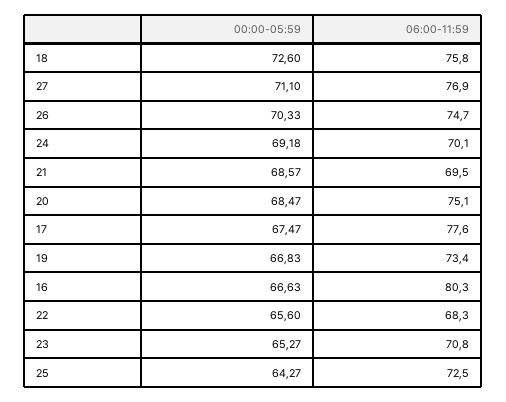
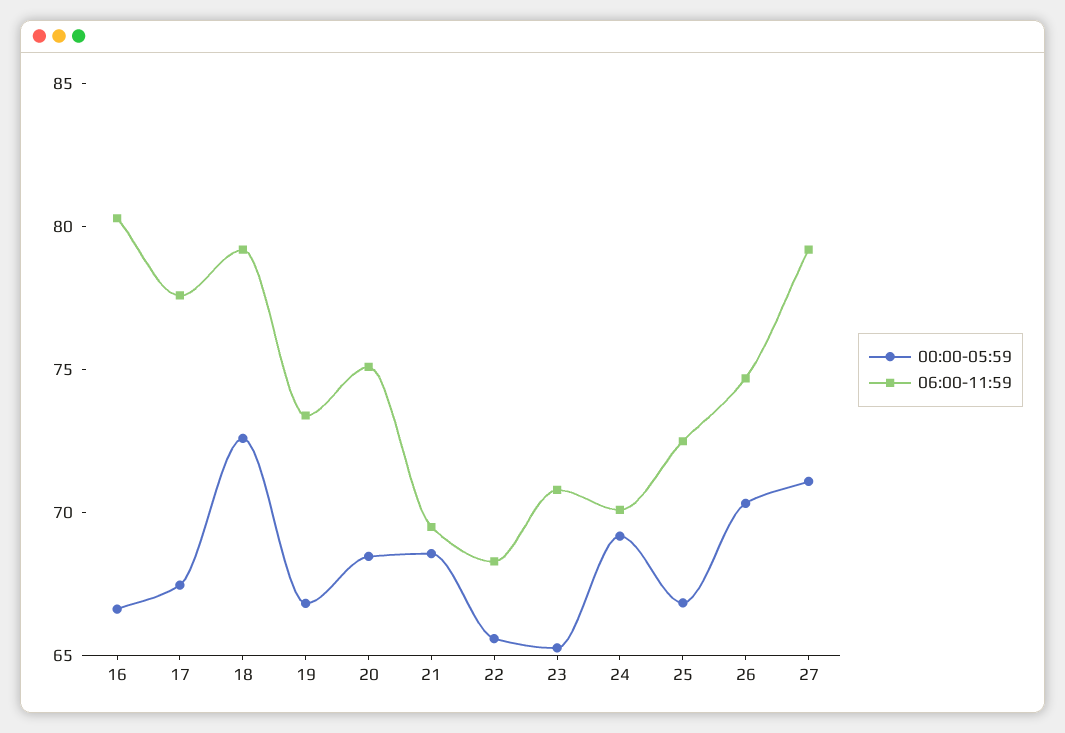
  {
    "00:00-05:59": {
      "18": 72.6,
      "27": 71.1,
      "26": 70.33,
      "24": 69.18,
      "21": 68.57,
      "20": 68.47,
      "17": 67.47,
      "19": 66.83,
      "16": 66.63,
      "22": 65.6,
      "23": 65.27,
-     "25": 64.27
+     "25": 67
    },
    "06:00-11:59": {
-     "18": 75.8,
+     "18": 79,
-     "27": 76.9,
+     "27": 79,
      "26": 74.7,
      "24": 70.1,
      "21": 69.5,
      "20": 75.1,
      "17": 77.6,
      "19": 73.4,
      "16": 80.3,
      "22": 68.3,
      "23": 70.8,
      "25": 72.5
    }
  }

